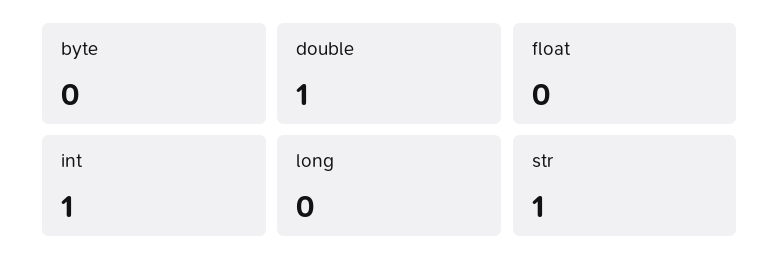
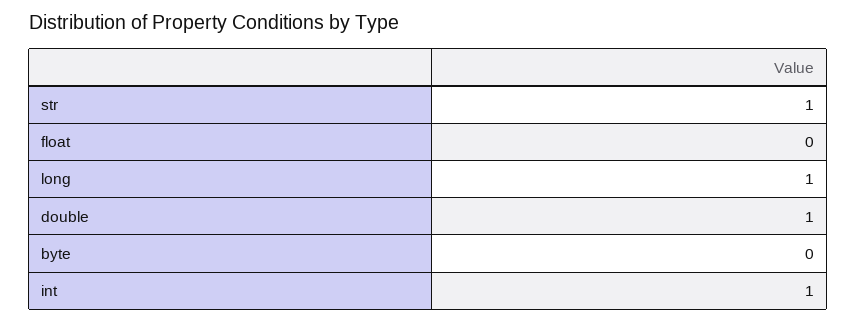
  {
    "byte": 0,
    "double": 1,
    "float": 0,
    "int": 1,
-   "long": 0,
+   "long": 1,
    "str": 1
  }

